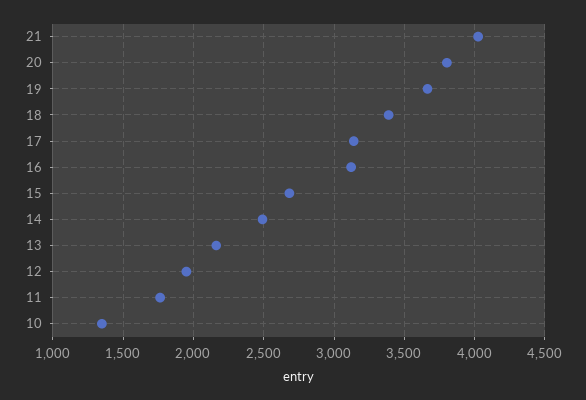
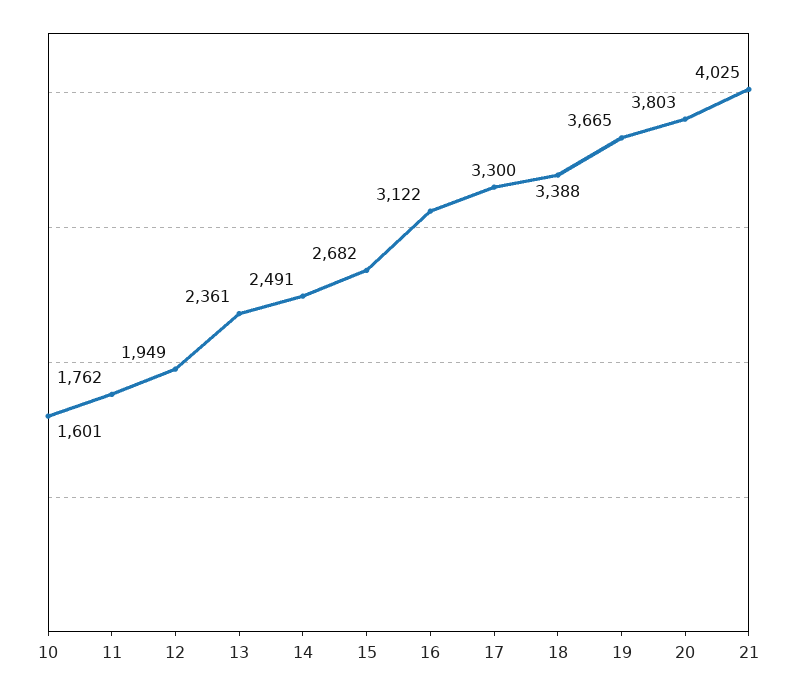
  {
    "21": 4025,
    "20": 3803,
    "19": 3665,
    "18": 3388,
-   "17": 3150,
+   "17": 3300,
    "16": 3122,
    "15": 2682,
    "14": 2491,
-   "13": 2150,
+   "13": 2361,
    "12": 1949,
    "11": 1762,
-   "10": 1350
+   "10": 1601
  }

